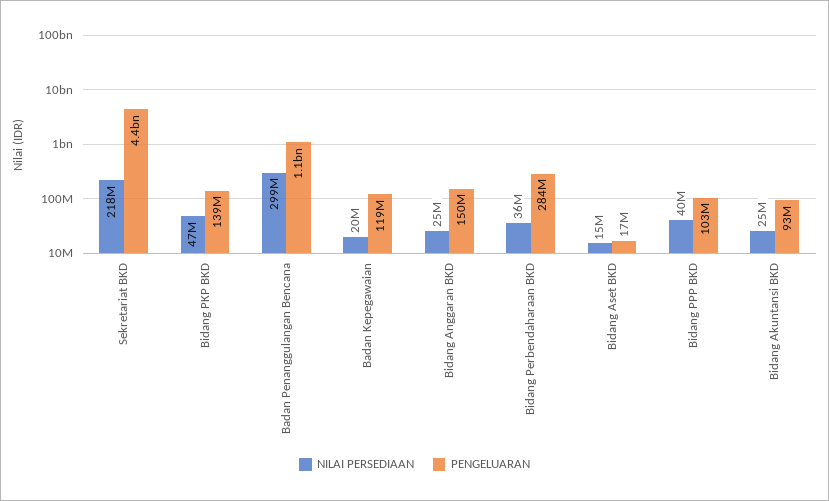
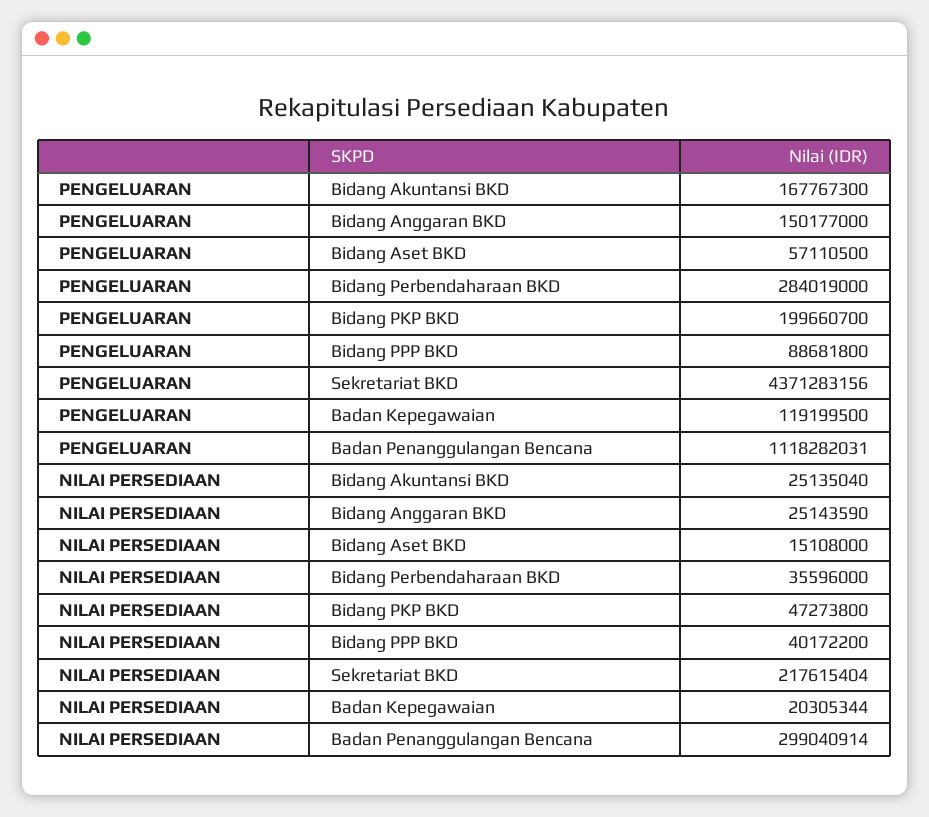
  {
    "NILAI PERSEDIAAN": {
      "Sekretariat BKD": 217615404,
      "Bidang PKP BKD": 47273800,
      "Badan Penanggulangan Bencana": 299040914,
      "Badan Kepegawaian": 20305344,
      "Bidang Anggaran BKD": 25143590,
      "Bidang Perbendaharaan BKD": 35596000,
      "Bidang Aset BKD": 15108000,
      "Bidang PPP BKD": 40172200,
      "Bidang Akuntansi BKD": 25135040
    },
    "PENGELUARAN": {
      "Sekretariat BKD": 4371283156,
-     "Bidang PKP BKD": 139000000,
+     "Bidang PKP BKD": 199660700,
      "Badan Penanggulangan Bencana": 1118282031,
      "Badan Kepegawaian": 119199500,
      "Bidang Anggaran BKD": 150177000,
      "Bidang Perbendaharaan BKD": 284019000,
-     "Bidang Aset BKD": 17000000,
+     "Bidang Aset BKD": 57110500,
-     "Bidang PPP BKD": 103000000,
+     "Bidang PPP BKD": 88681800,
-     "Bidang Akuntansi BKD": 93000000
+     "Bidang Akuntansi BKD": 167767300
    }
  }

